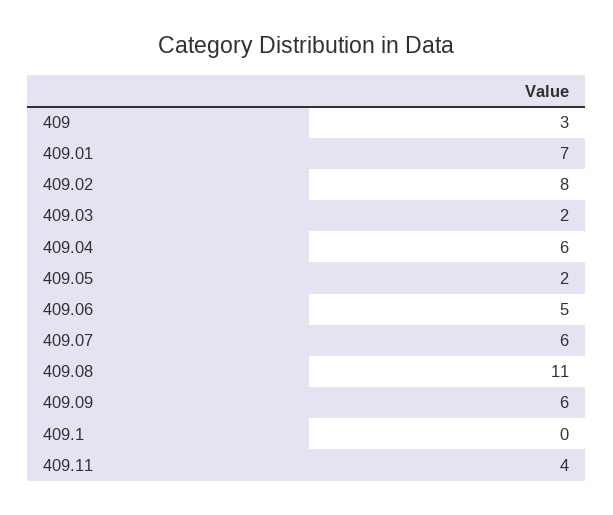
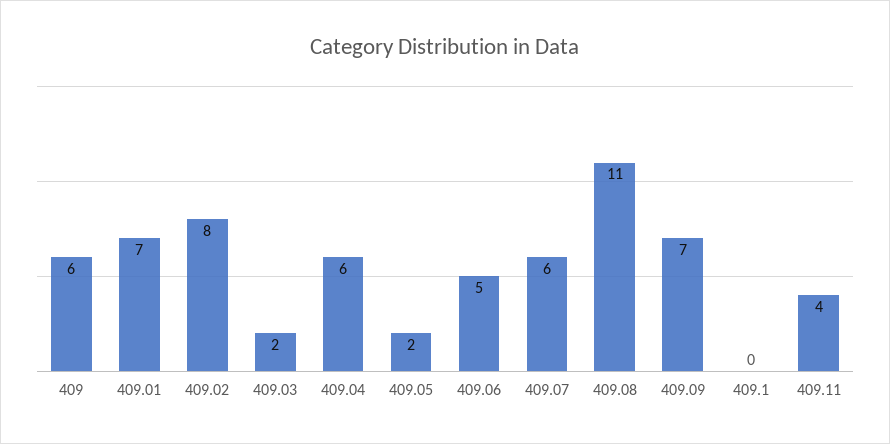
  {
-   "409": 3,
+   "409": 6,
    "409.01": 7,
    "409.02": 8,
    "409.03": 2,
    "409.04": 6,
    "409.05": 2,
    "409.06": 5,
    "409.07": 6,
    "409.08": 11,
-   "409.09": 6,
+   "409.09": 7,
    "409.1": 0,
    "409.11": 4
  }

